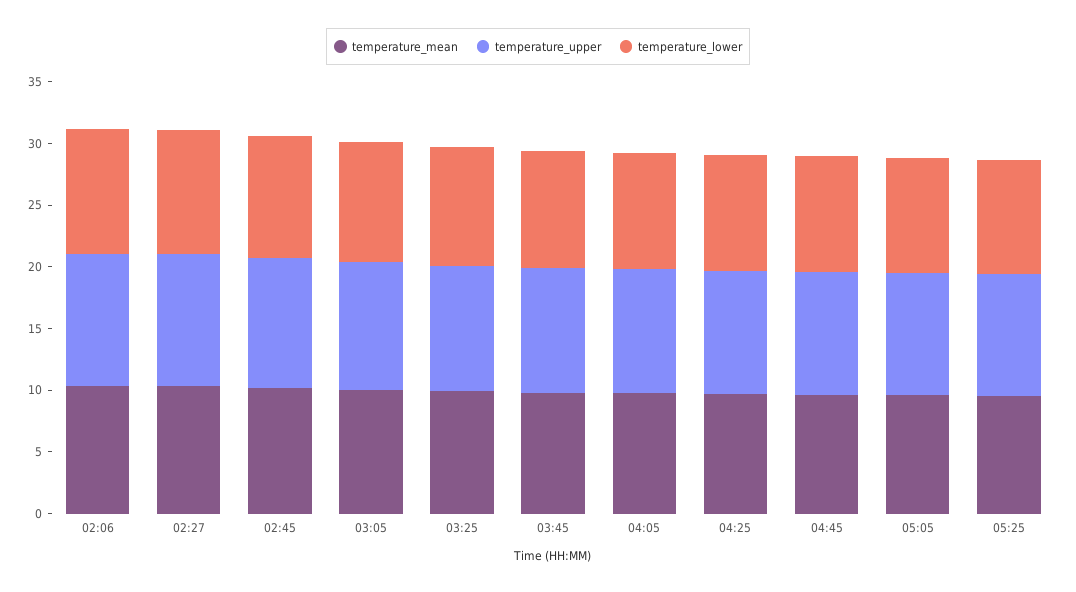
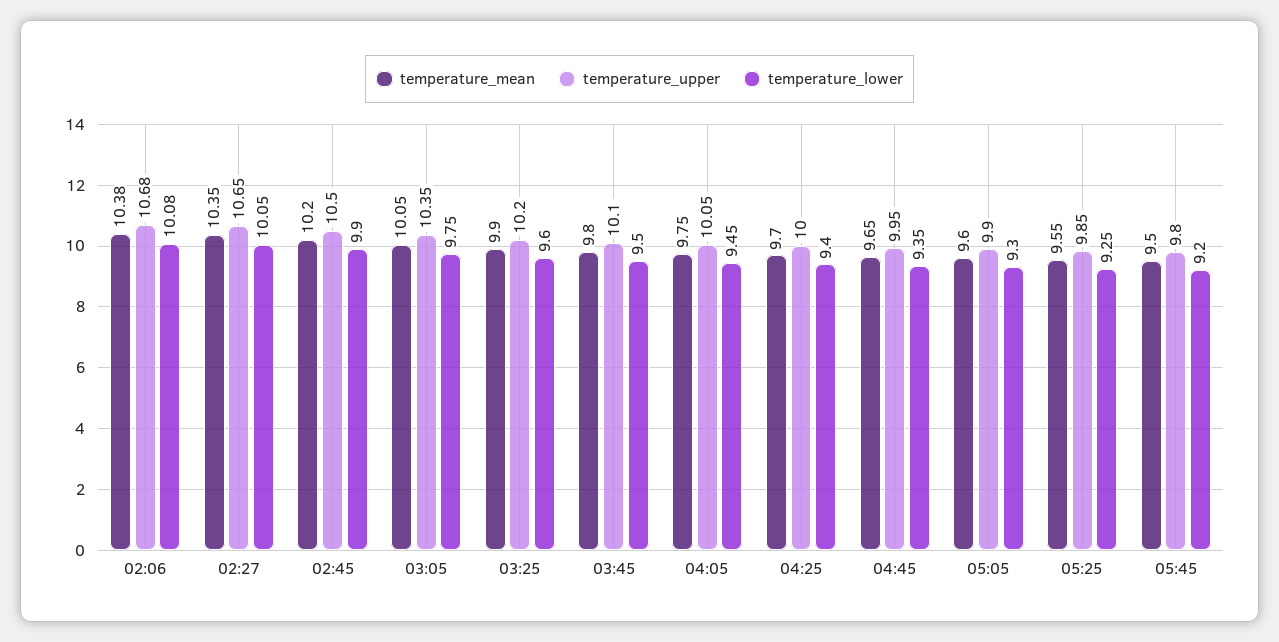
  {
    "temperature_mean": {
      "02:06": 10.38,
      "02:27": 10.35,
      "02:45": 10.2,
      "03:05": 10.05,
      "03:25": 9.9,
      "03:45": 9.8,
      "04:05": 9.75,
      "04:25": 9.7,
      "04:45": 9.65,
      "05:05": 9.6,
-     "05:25": 9.55
+     "05:25": 9.55,
+     "05:45": 9.5
    },
    "temperature_upper": {
      "02:06": 10.68,
      "02:27": 10.65,
      "02:45": 10.5,
      "03:05": 10.35,
      "03:25": 10.2,
      "03:45": 10.1,
      "04:05": 10.05,
      "04:25": 10,
      "04:45": 9.95,
      "05:05": 9.9,
-     "05:25": 9.85
+     "05:25": 9.85,
+     "05:45": 9.8
    },
    "temperature_lower": {
      "02:06": 10.08,
      "02:27": 10.05,
      "02:45": 9.9,
      "03:05": 9.75,
      "03:25": 9.6,
      "03:45": 9.5,
      "04:05": 9.45,
      "04:25": 9.4,
      "04:45": 9.35,
      "05:05": 9.3,
-     "05:25": 9.25
+     "05:25": 9.25,
+     "05:45": 9.2
    }
  }

